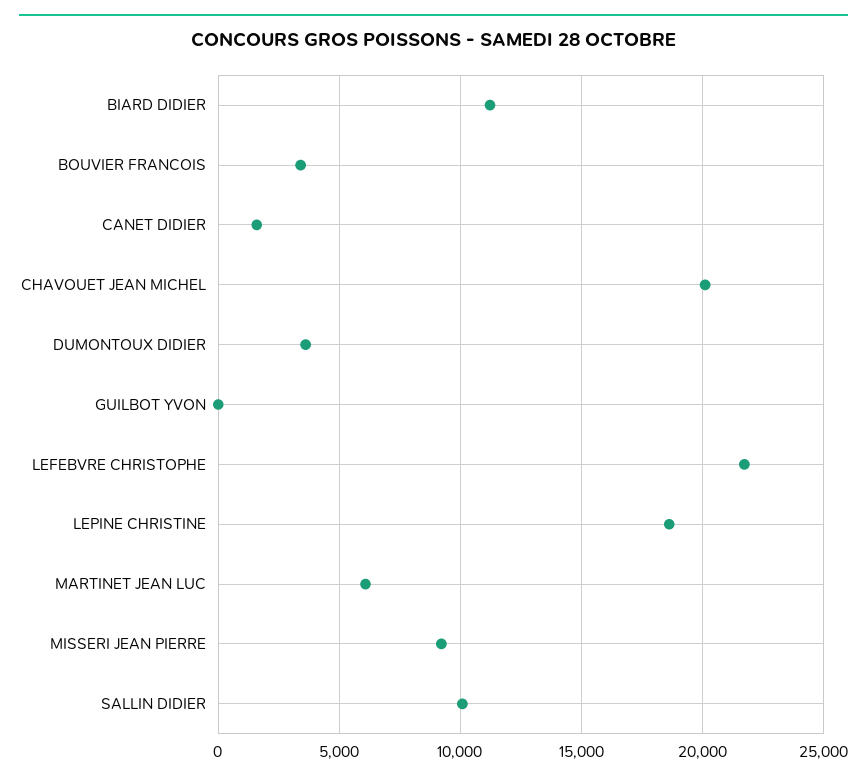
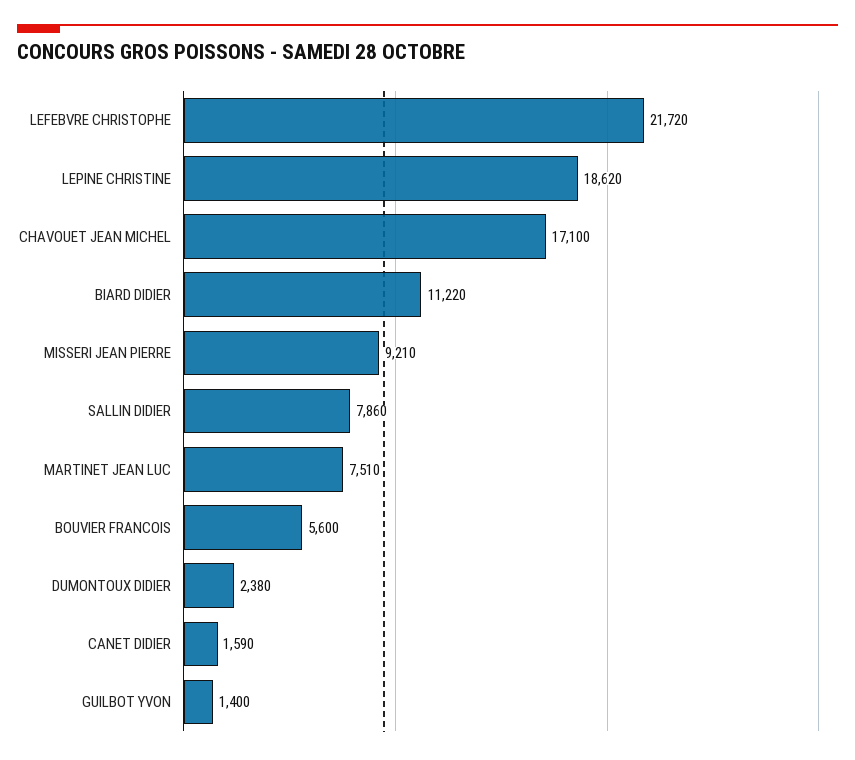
  {
    "BIARD DIDIER": 11220,
-   "BOUVIER FRANCOIS": 3500,
+   "BOUVIER FRANCOIS": 5600,
    "CANET DIDIER": 1590,
-   "CHAVOUET JEAN MICHEL": 20000,
+   "CHAVOUET JEAN MICHEL": 17100,
-   "DUMONTOUX DIDIER": 3500,
+   "DUMONTOUX DIDIER": 2380,
-   "GUILBOT YVON": 0,
+   "GUILBOT YVON": 1400,
    "LEFEBVRE CHRISTOPHE": 21720,
    "LEPINE CHRISTINE": 18620,
-   "MARTINET JEAN LUC": 6000,
+   "MARTINET JEAN LUC": 7510,
    "MISSERI JEAN PIERRE": 9210,
-   "SALLIN DIDIER": 10000
+   "SALLIN DIDIER": 7860
  }

